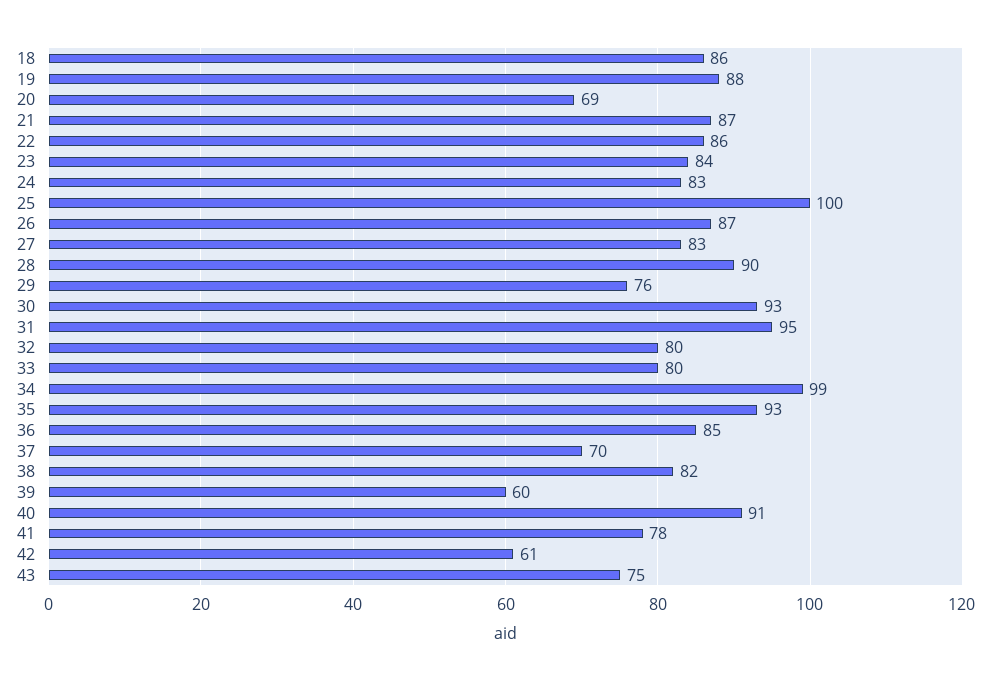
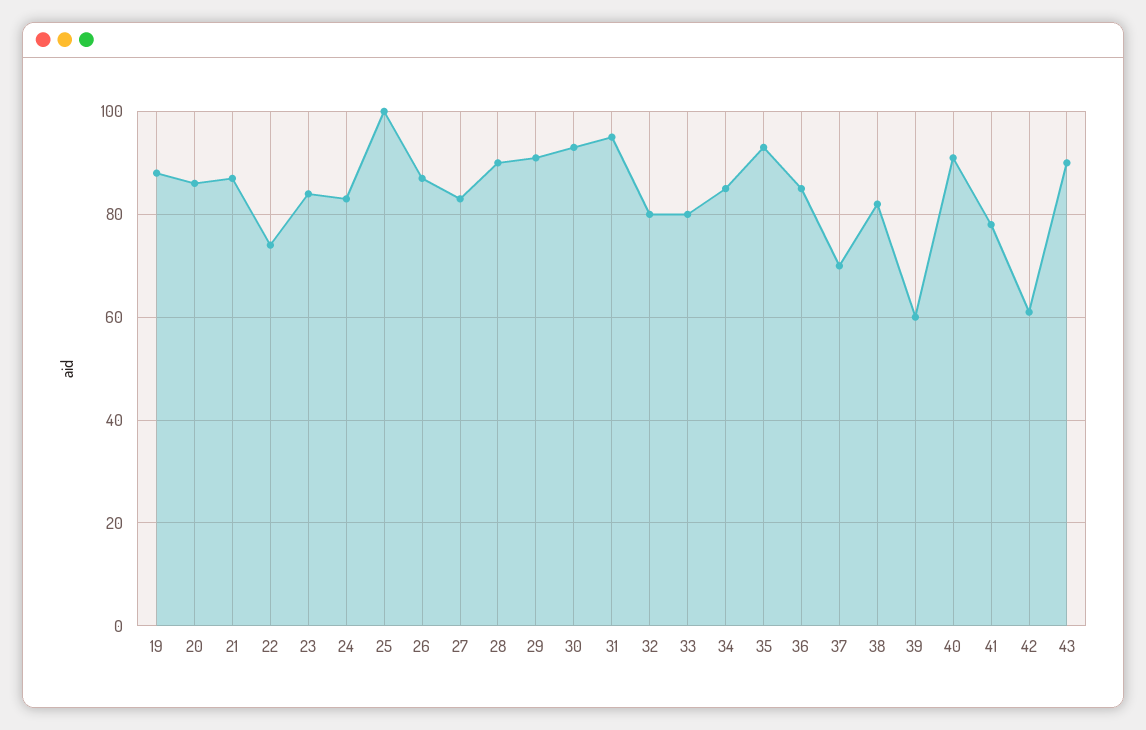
  {
-   "18": 86,
    "19": 88,
-   "20": 69,
+   "20": 85,
    "21": 87,
-   "22": 86,
+   "22": 75,
    "23": 84,
    "24": 83,
    "25": 100,
    "26": 87,
    "27": 83,
    "28": 90,
-   "29": 76,
+   "29": 90,
    "30": 93,
    "31": 95,
    "32": 80,
    "33": 80,
-   "34": 99,
+   "34": 85,
    "35": 93,
    "36": 85,
    "37": 70,
    "38": 82,
    "39": 60,
    "40": 91,
    "41": 78,
    "42": 61,
-   "43": 75
+   "43": 90
  }

